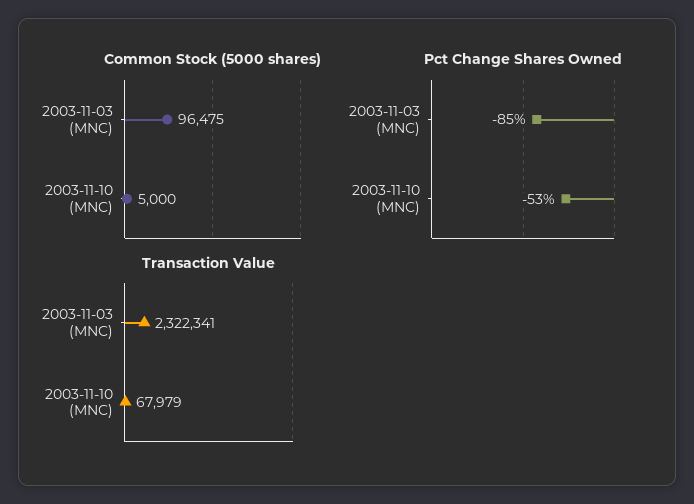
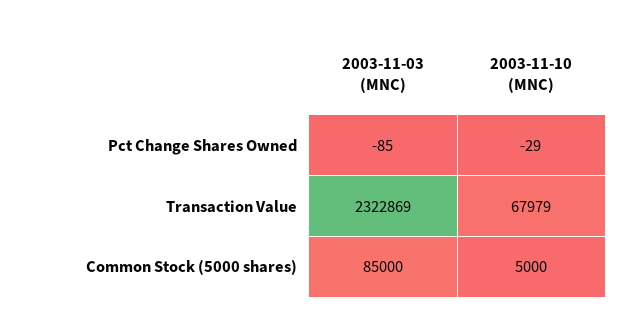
  {
    "Common Stock (5000 shares)": {
-     "2003-11-03 (MNC)": 96475,
+     "2003-11-03 (MNC)": 85000,
      "2003-11-10 (MNC)": 5000
    },
    "Pct Change Shares Owned": {
      "2003-11-03 (MNC)": -85,
-     "2003-11-10 (MNC)": -53
+     "2003-11-10 (MNC)": -29
    },
    "Transaction Value": {
-     "2003-11-03 (MNC)": 2322341,
+     "2003-11-03 (MNC)": 2322869,
      "2003-11-10 (MNC)": 67979
    }
  }

